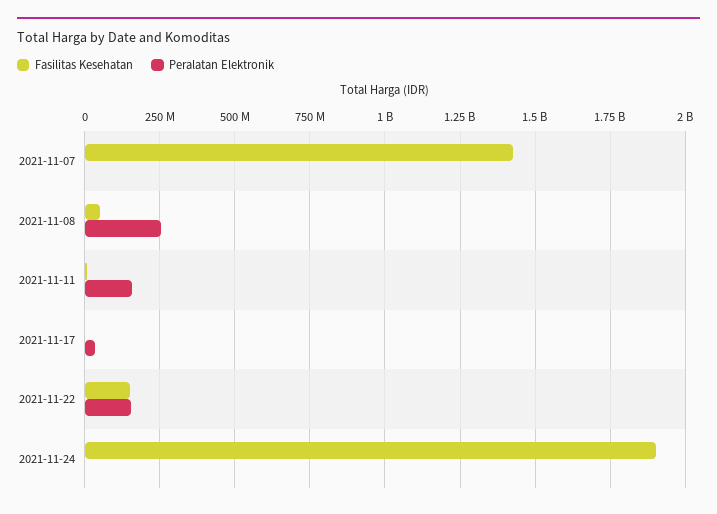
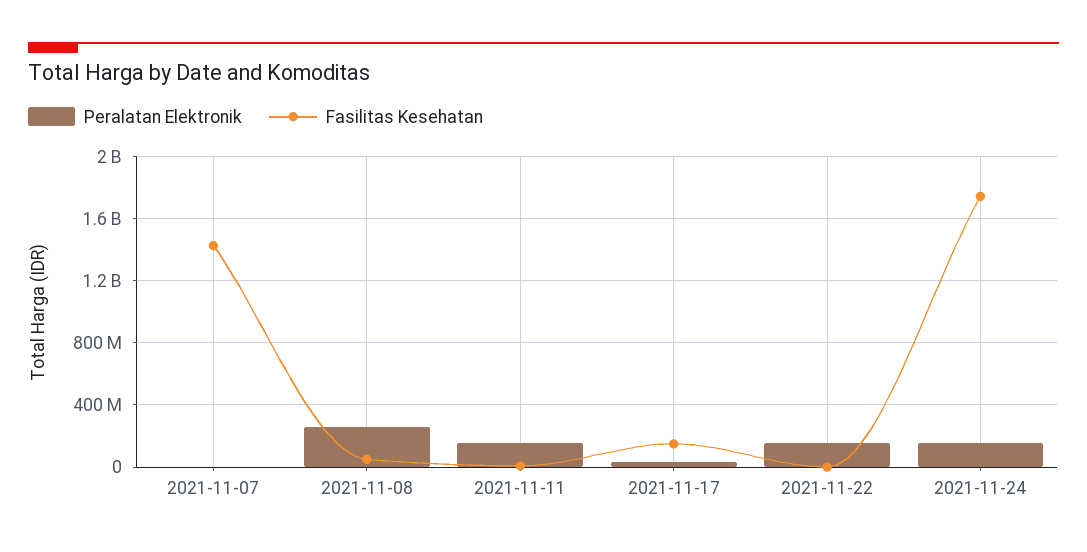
  {
    "Fasilitas Kesehatan": {
      "2021-11-07": 1425000000,
      "2021-11-08": 50000000,
      "2021-11-11": 0,
-     "2021-11-17": 0,
+     "2021-11-17": 150000000,
-     "2021-11-22": 150000000,
+     "2021-11-22": 0,
-     "2021-11-24": 1900000000
+     "2021-11-24": 1750000000
    },
    "Peralatan Elektronik": {
      "2021-11-07": 0,
      "2021-11-08": 250000000,
      "2021-11-11": 150000000,
      "2021-11-17": 25000000,
      "2021-11-22": 150000000,
-     "2021-11-24": 0
+     "2021-11-24": 150000000
    }
  }

